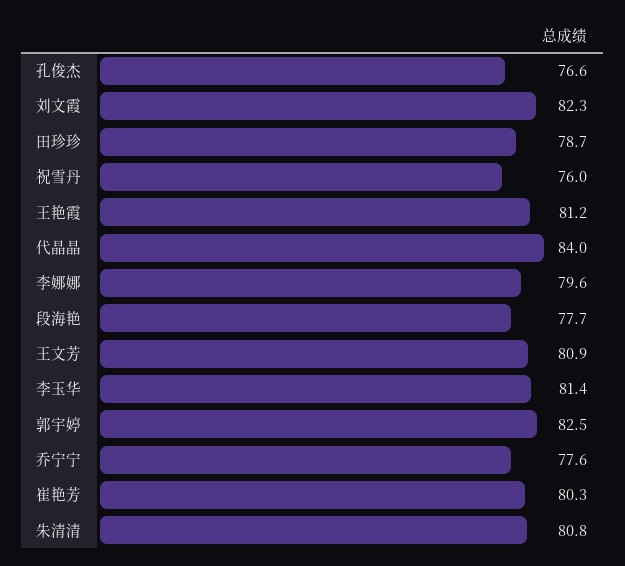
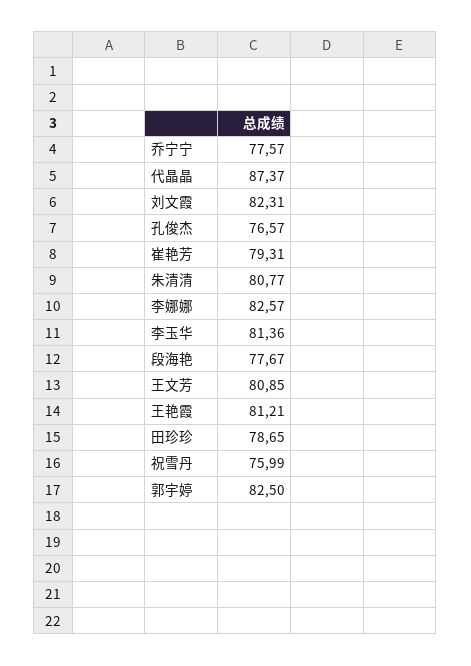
  {
    "孔俊杰": 76.57,
    "刘文霞": 82.31,
    "田珍珍": 78.65,
    "祝雪丹": 75.99,
    "王艳霞": 81.21,
-   "代晶晶": 84,
+   "代晶晶": 87.37,
-   "李娜娜": 79.6,
+   "李娜娜": 82.57,
    "段海艳": 77.67,
    "王文芳": 80.85,
    "李玉华": 81.36,
    "郭宇婷": 82.5,
    "乔宁宁": 77.57,
-   "崔艳芳": 80.3,
+   "崔艳芳": 79.31,
    "朱清清": 80.77
  }

